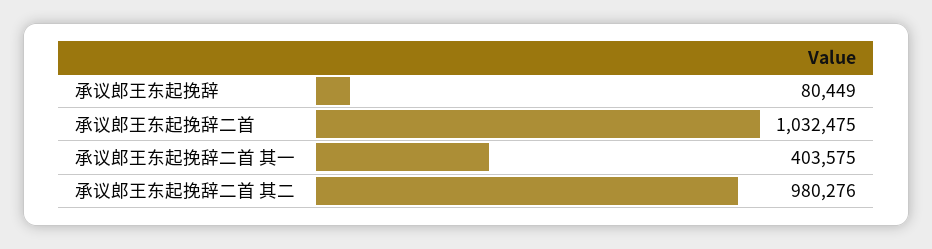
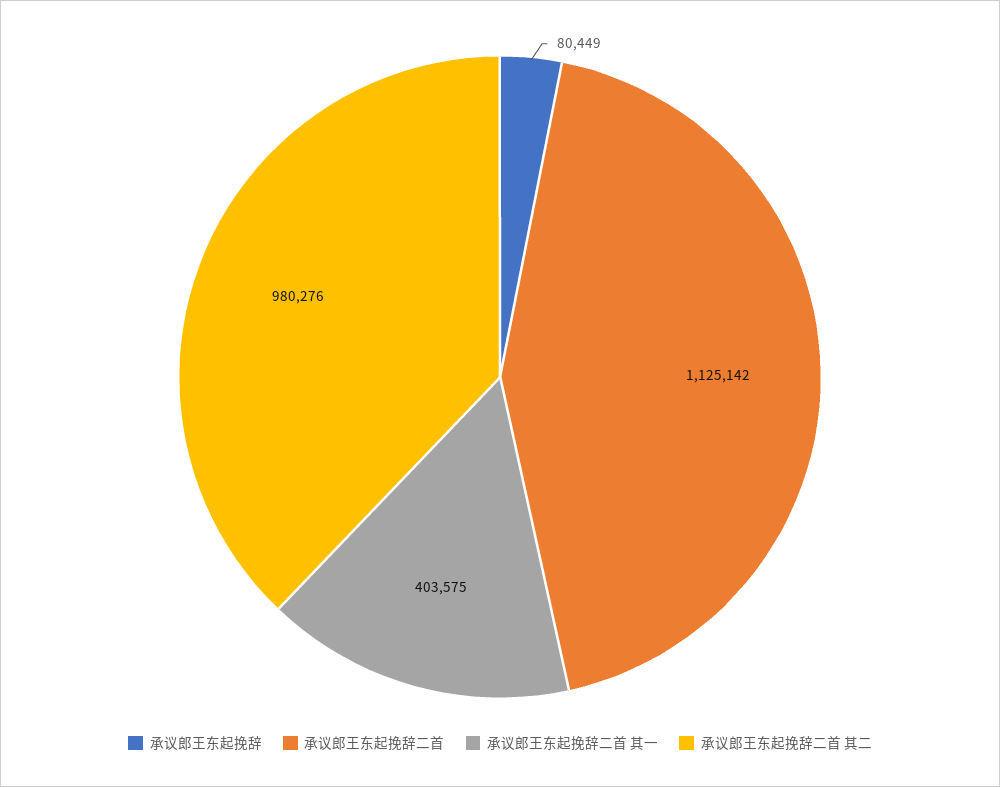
  {
    "承议郎王东起挽辞": 80449,
-   "承议郎王东起挽辞二首": 1032475,
+   "承议郎王东起挽辞二首": 1125142,
    "承议郎王东起挽辞二首 其一": 403575,
    "承议郎王东起挽辞二首 其二": 980276
  }

